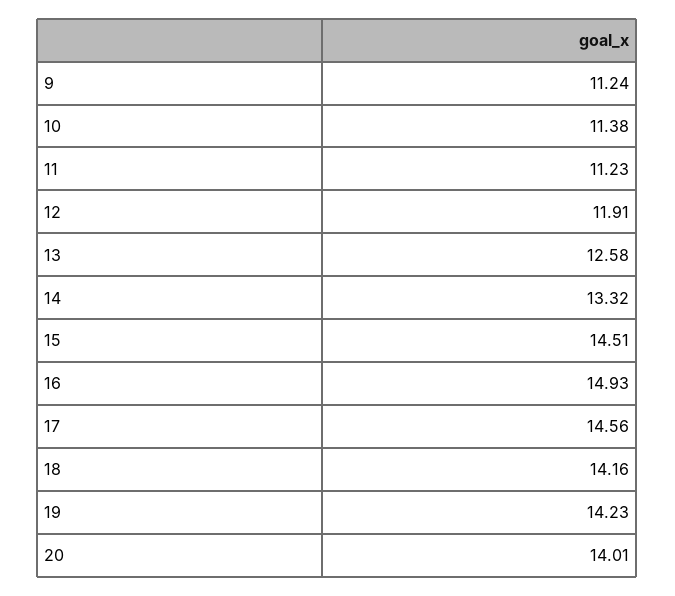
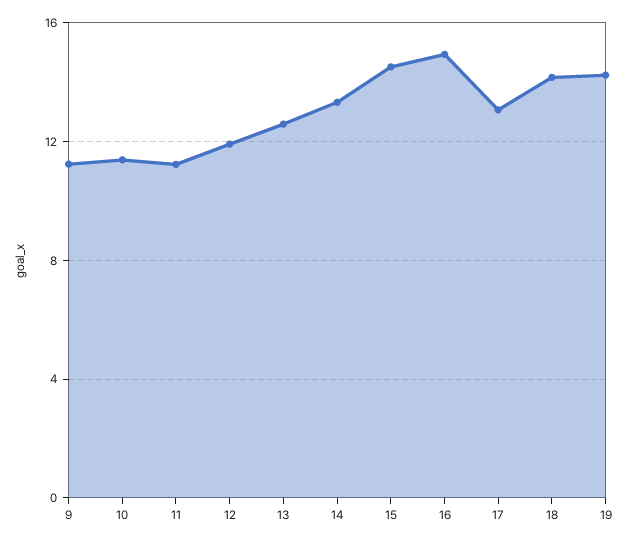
  {
    "9": 11.24,
    "10": 11.38,
    "11": 11.23,
    "12": 11.91,
    "13": 12.58,
    "14": 13.32,
    "15": 14.51,
    "16": 14.93,
-   "17": 14.56,
+   "17": 13,
    "18": 14.16,
-   "19": 14.23,
+   "19": 14.23
-   "20": 14.01
  }

